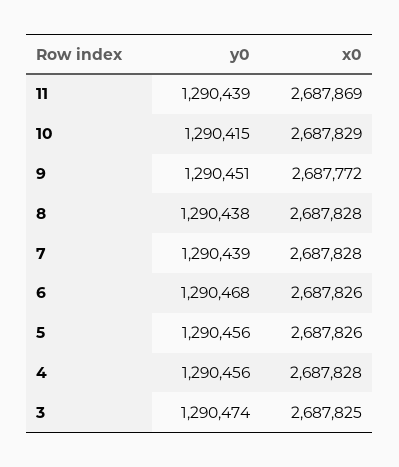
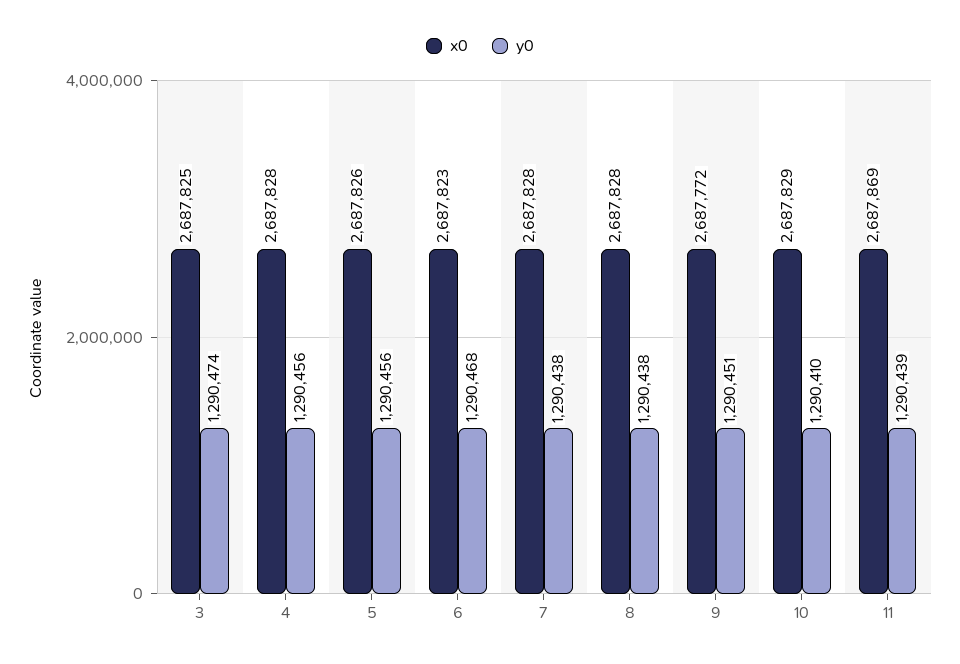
  {
    "y0": {
      "11": 1290439,
-     "10": 1290415,
+     "10": 1290410,
      "9": 1290451,
      "8": 1290438,
-     "7": 1290439,
+     "7": 1290438,
      "6": 1290468,
      "5": 1290456,
      "4": 1290456,
      "3": 1290474
    },
    "x0": {
      "11": 2687869,
      "10": 2687829,
      "9": 2687772,
      "8": 2687828,
      "7": 2687828,
-     "6": 2687826,
+     "6": 2687823,
      "5": 2687826,
      "4": 2687828,
      "3": 2687825
    }
  }

